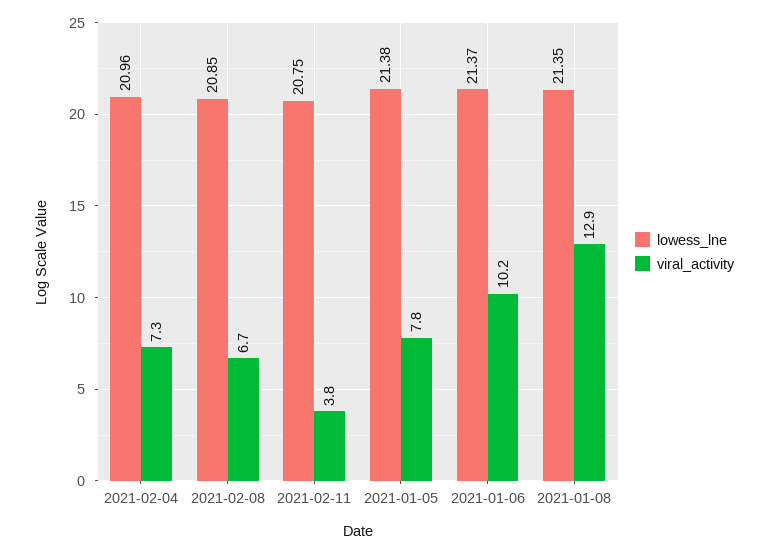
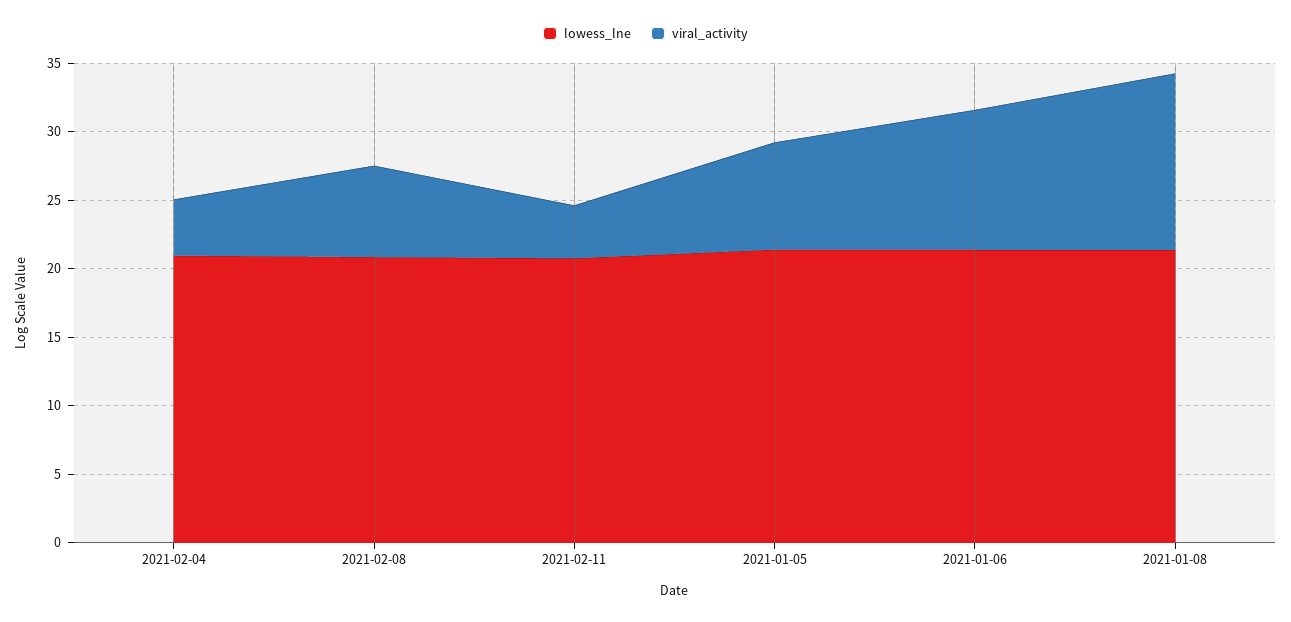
  {
    "lowess_lne": {
      "2021-02-04": 20.96,
      "2021-02-08": 20.85,
      "2021-02-11": 20.75,
      "2021-01-05": 21.38,
      "2021-01-06": 21.37,
      "2021-01-08": 21.35
    },
    "viral_activity": {
-     "2021-02-04": 7.3,
+     "2021-02-04": 4,
      "2021-02-08": 6.7,
      "2021-02-11": 3.8,
      "2021-01-05": 7.8,
      "2021-01-06": 10.2,
      "2021-01-08": 12.9
    }
  }

